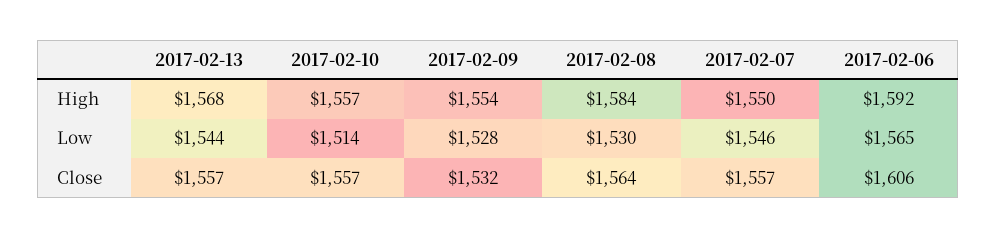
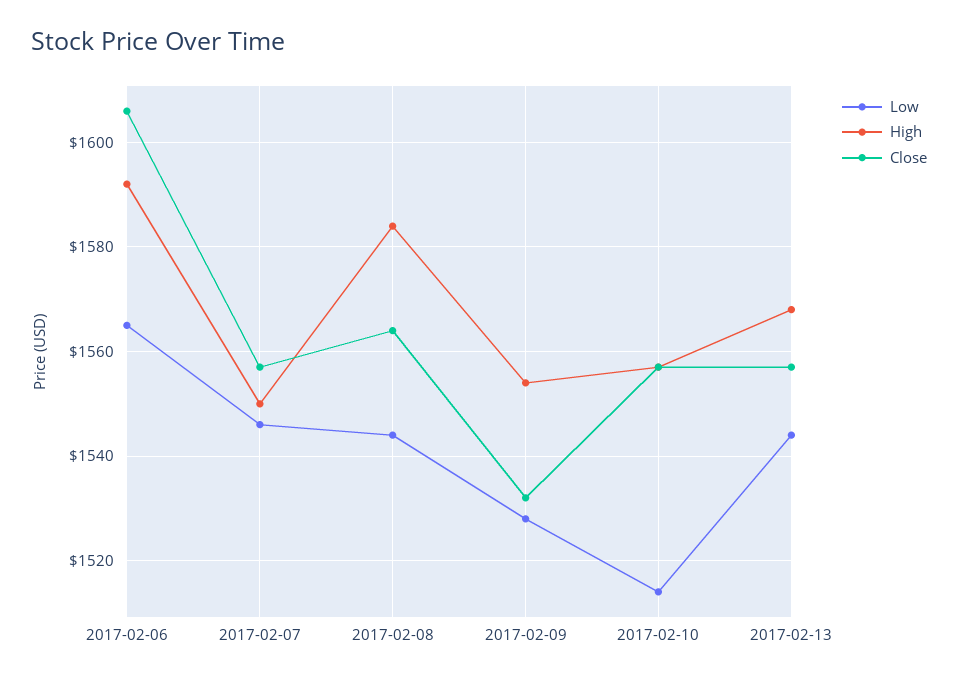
  {
    "High": {
      "2017-02-13": 1568,
      "2017-02-10": 1557,
      "2017-02-09": 1554,
      "2017-02-08": 1584,
      "2017-02-07": 1550,
      "2017-02-06": 1592
    },
    "Low": {
      "2017-02-13": 1544,
      "2017-02-10": 1514,
      "2017-02-09": 1528,
-     "2017-02-08": 1530,
+     "2017-02-08": 1545,
      "2017-02-07": 1546,
      "2017-02-06": 1565
    },
    "Close": {
      "2017-02-13": 1557,
      "2017-02-10": 1557,
      "2017-02-09": 1532,
      "2017-02-08": 1564,
      "2017-02-07": 1557,
      "2017-02-06": 1606
    }
  }

